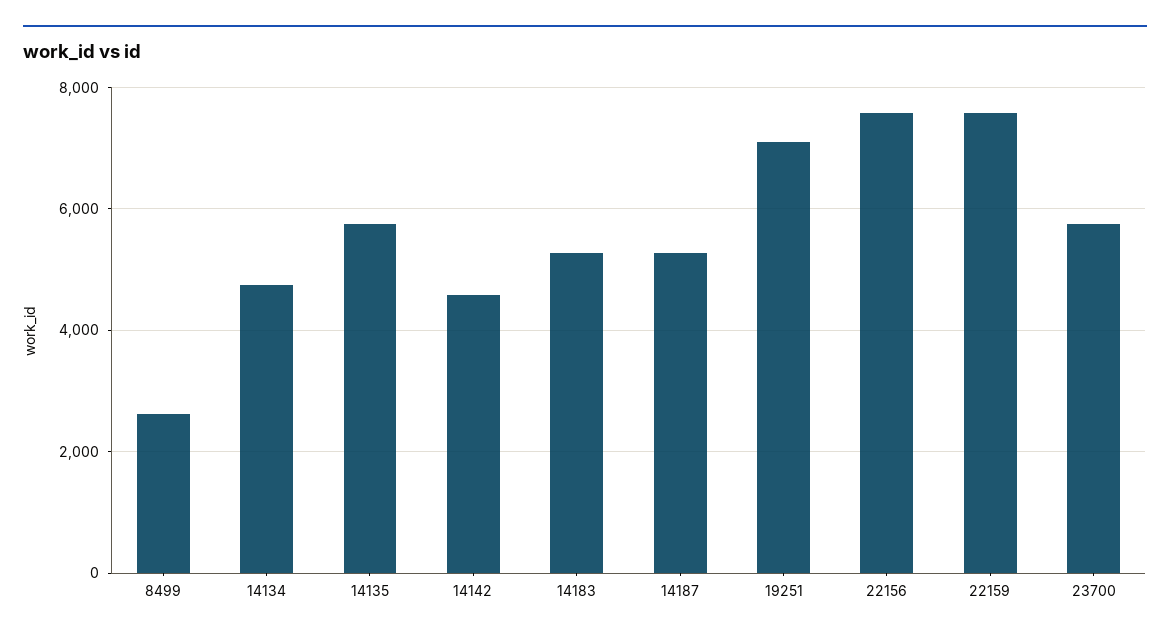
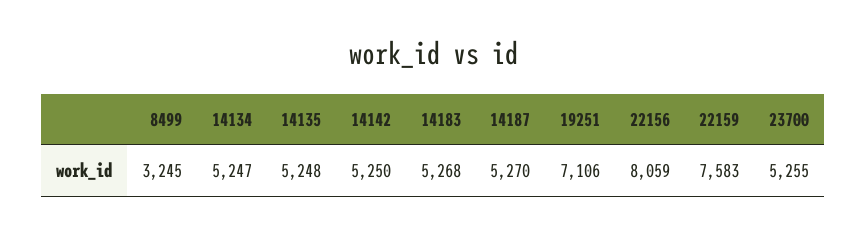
  {
-   "8499": 2600,
+   "8499": 3245,
-   "14134": 4800,
+   "14134": 5247,
-   "14135": 5800,
+   "14135": 5248,
-   "14142": 4600,
+   "14142": 5250,
    "14183": 5268,
    "14187": 5270,
    "19251": 7106,
-   "22156": 7600,
+   "22156": 8059,
    "22159": 7583,
-   "23700": 5800
+   "23700": 5255
  }

